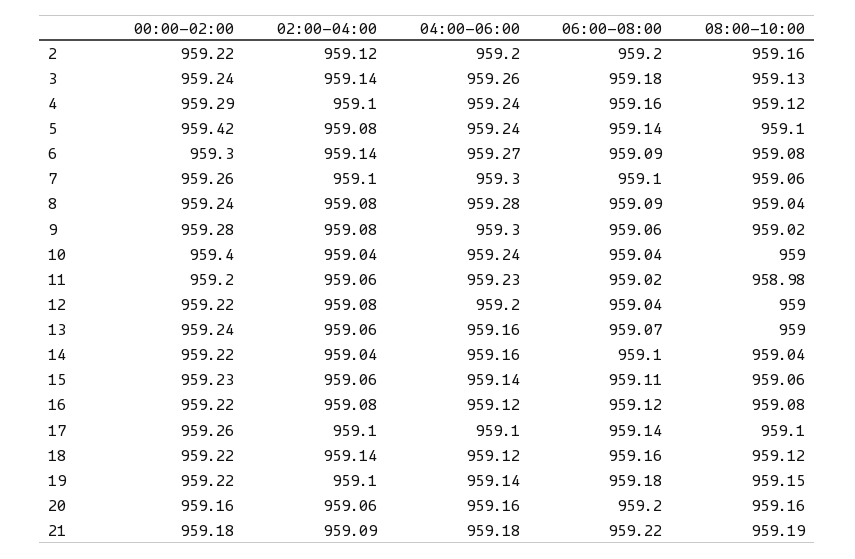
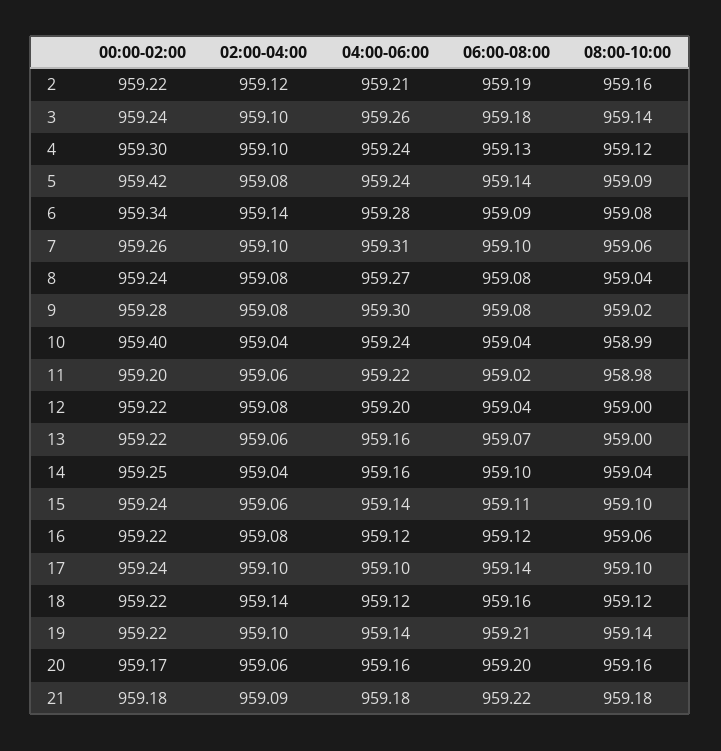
  {
    "00:00-02:00": {
      "2": 959.22,
      "3": 959.24,
-     "4": 959.29,
+     "4": 959.3,
      "5": 959.42,
-     "6": 959.3,
+     "6": 959.34,
      "7": 959.26,
      "8": 959.24,
      "9": 959.28,
      "10": 959.4,
      "11": 959.2,
      "12": 959.22,
-     "13": 959.24,
+     "13": 959.22,
-     "14": 959.22,
+     "14": 959.25,
-     "15": 959.23,
+     "15": 959.24,
      "16": 959.22,
-     "17": 959.26,
+     "17": 959.24,
      "18": 959.22,
      "19": 959.22,
-     "20": 959.16,
+     "20": 959.17,
      "21": 959.18
    },
    "02:00-04:00": {
      "2": 959.12,
-     "3": 959.14,
+     "3": 959.1,
      "4": 959.1,
      "5": 959.08,
      "6": 959.14,
      "7": 959.1,
      "8": 959.08,
      "9": 959.08,
      "10": 959.04,
      "11": 959.06,
      "12": 959.08,
      "13": 959.06,
      "14": 959.04,
      "15": 959.06,
      "16": 959.08,
      "17": 959.1,
      "18": 959.14,
      "19": 959.1,
      "20": 959.06,
      "21": 959.09
    },
    "04:00-06:00": {
-     "2": 959.2,
+     "2": 959.21,
      "3": 959.26,
      "4": 959.24,
      "5": 959.24,
-     "6": 959.27,
+     "6": 959.28,
-     "7": 959.3,
+     "7": 959.31,
-     "8": 959.28,
+     "8": 959.27,
      "9": 959.3,
      "10": 959.24,
-     "11": 959.23,
+     "11": 959.22,
      "12": 959.2,
      "13": 959.16,
      "14": 959.16,
      "15": 959.14,
      "16": 959.12,
      "17": 959.1,
      "18": 959.12,
      "19": 959.14,
      "20": 959.16,
      "21": 959.18
    },
    "06:00-08:00": {
-     "2": 959.2,
+     "2": 959.19,
      "3": 959.18,
-     "4": 959.16,
+     "4": 959.13,
      "5": 959.14,
      "6": 959.09,
      "7": 959.1,
-     "8": 959.09,
+     "8": 959.08,
-     "9": 959.06,
+     "9": 959.08,
      "10": 959.04,
      "11": 959.02,
      "12": 959.04,
      "13": 959.07,
      "14": 959.1,
      "15": 959.11,
      "16": 959.12,
      "17": 959.14,
      "18": 959.16,
-     "19": 959.18,
+     "19": 959.21,
      "20": 959.2,
      "21": 959.22
    },
    "08:00-10:00": {
      "2": 959.16,
-     "3": 959.13,
+     "3": 959.14,
      "4": 959.12,
-     "5": 959.1,
+     "5": 959.09,
      "6": 959.08,
      "7": 959.06,
      "8": 959.04,
      "9": 959.02,
-     "10": 959,
+     "10": 958.99,
      "11": 958.98,
      "12": 959,
      "13": 959,
      "14": 959.04,
-     "15": 959.06,
+     "15": 959.1,
-     "16": 959.08,
+     "16": 959.06,
      "17": 959.1,
      "18": 959.12,
-     "19": 959.15,
+     "19": 959.14,
      "20": 959.16,
-     "21": 959.19
+     "21": 959.18
    }
  }

